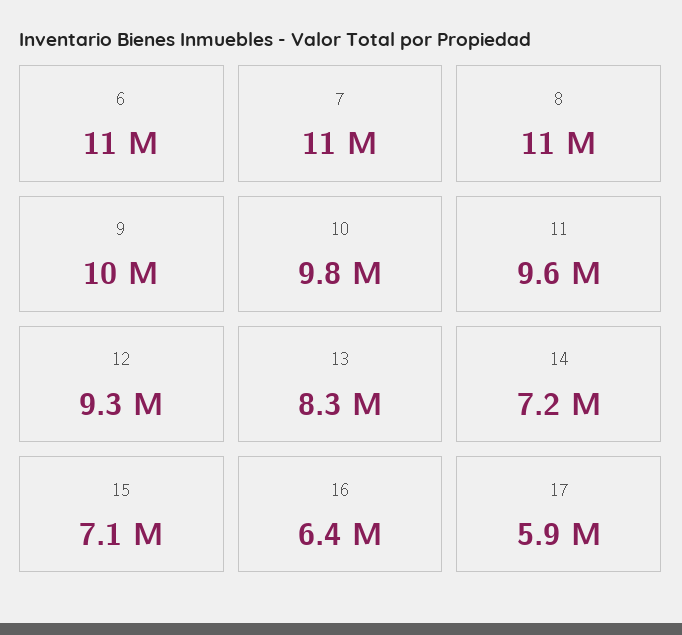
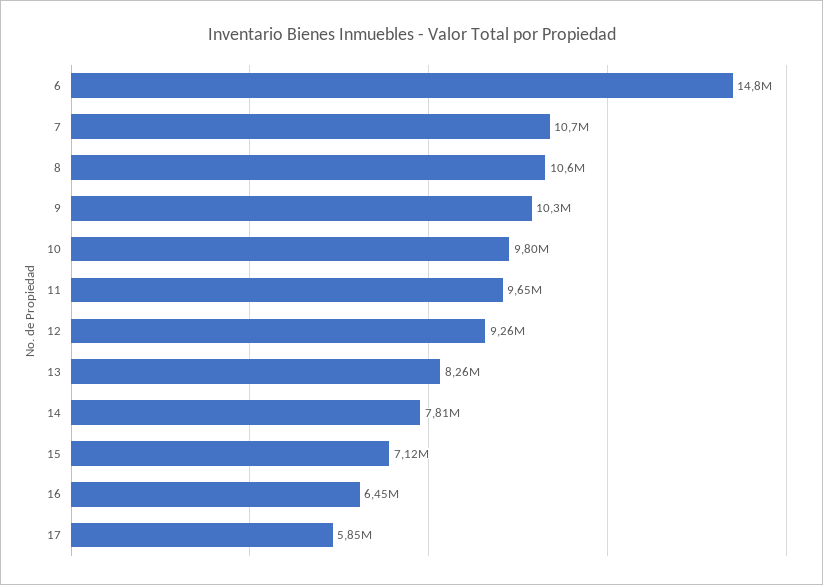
  {
-   "6": 11000000,
+   "6": 14800000,
    "7": 10700000,
    "8": 10600000,
    "9": 10300000,
    "10": 9800000,
    "11": 9650000,
    "12": 9260000,
    "13": 8260000,
-   "14": 7200000,
+   "14": 7810000,
    "15": 7120000,
    "16": 6450000,
    "17": 5850000
  }

